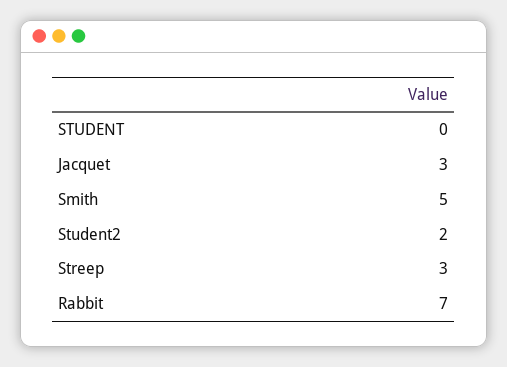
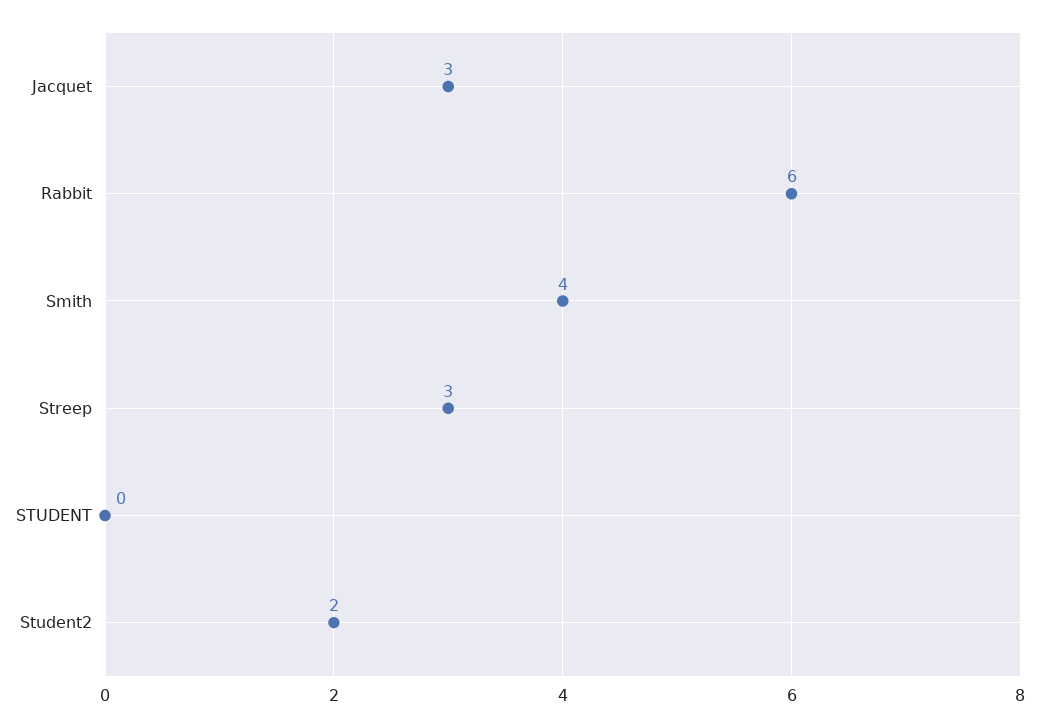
  {
    "STUDENT": 0,
    "Jacquet": 3,
-   "Smith": 5,
+   "Smith": 4,
    "Student2": 2,
    "Streep": 3,
-   "Rabbit": 7
+   "Rabbit": 6
  }

